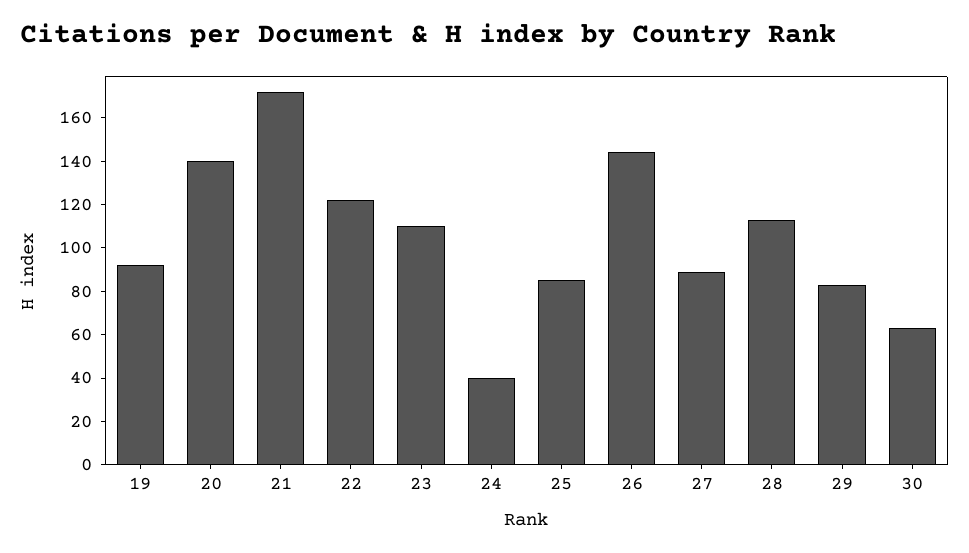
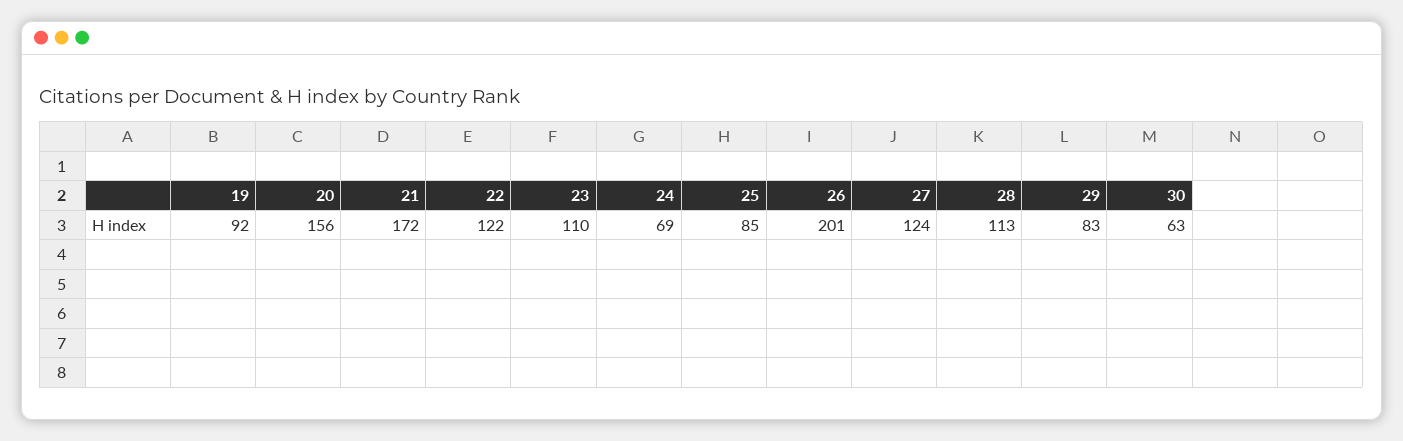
  {
    "19": 92,
-   "20": 140,
+   "20": 156,
    "21": 172,
    "22": 122,
    "23": 110,
-   "24": 40,
+   "24": 69,
    "25": 85,
-   "26": 145,
+   "26": 201,
-   "27": 90,
+   "27": 124,
    "28": 113,
    "29": 83,
    "30": 63
  }

